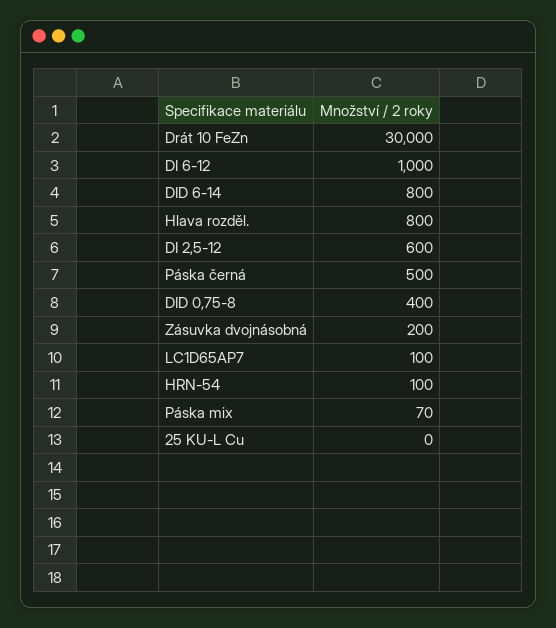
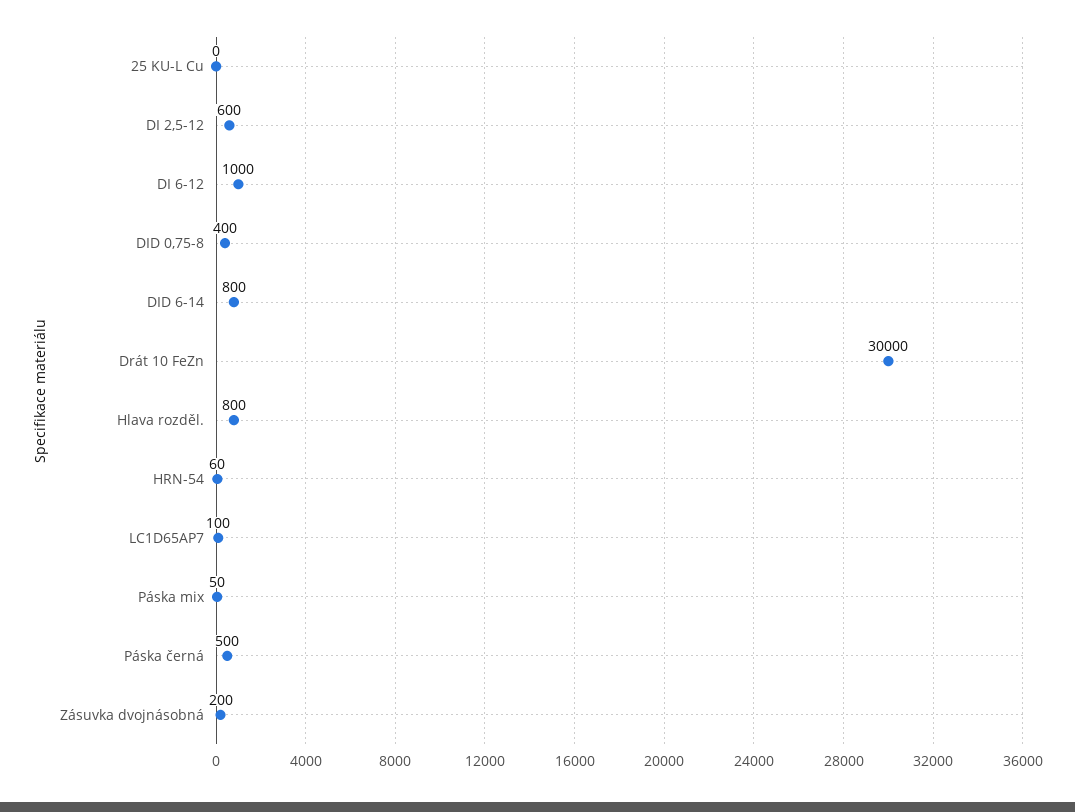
  {
    "Drát 10 FeZn": 30000,
    "DI 6-12": 1000,
    "DID 6-14": 800,
    "Hlava rozděl.": 800,
    "DI 2,5-12": 600,
    "Páska černá": 500,
    "DID 0,75-8": 400,
    "Zásuvka dvojnásobná": 200,
    "LC1D65AP7": 100,
-   "HRN-54": 100,
+   "HRN-54": 60,
-   "Páska mix": 70,
+   "Páska mix": 50,
    "25 KU-L Cu": 0
  }

